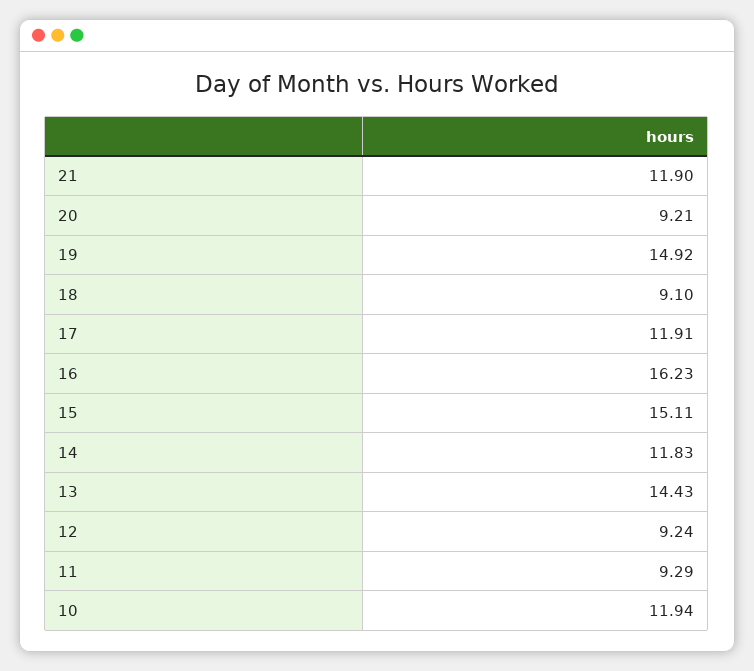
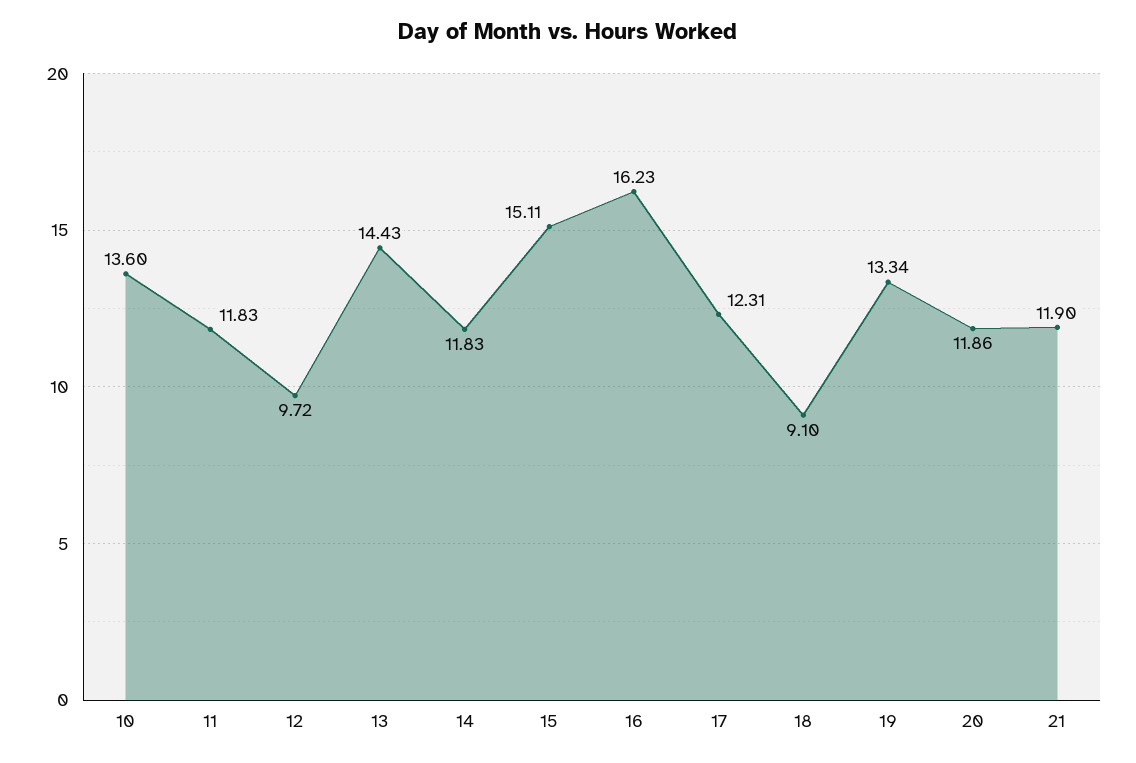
  {
    "21": 11.9,
-   "20": 9.21,
+   "20": 11.86,
-   "19": 14.92,
+   "19": 13.34,
    "18": 9.1,
-   "17": 11.91,
+   "17": 12.31,
    "16": 16.23,
    "15": 15.11,
    "14": 11.83,
    "13": 14.43,
-   "12": 9.24,
+   "12": 9.72,
-   "11": 9.29,
+   "11": 11.83,
-   "10": 11.94
+   "10": 13.6
  }

